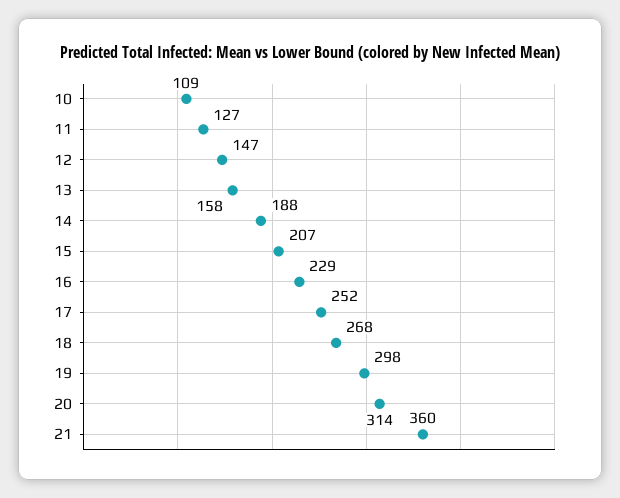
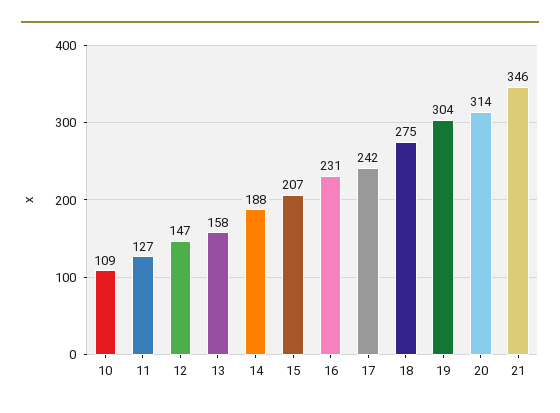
  {
    "10": 109,
    "11": 127,
    "12": 147,
    "13": 158,
    "14": 188,
    "15": 207,
-   "16": 229,
+   "16": 231,
-   "17": 252,
+   "17": 242,
-   "18": 268,
+   "18": 275,
-   "19": 298,
+   "19": 304,
    "20": 314,
-   "21": 360
+   "21": 346
  }

